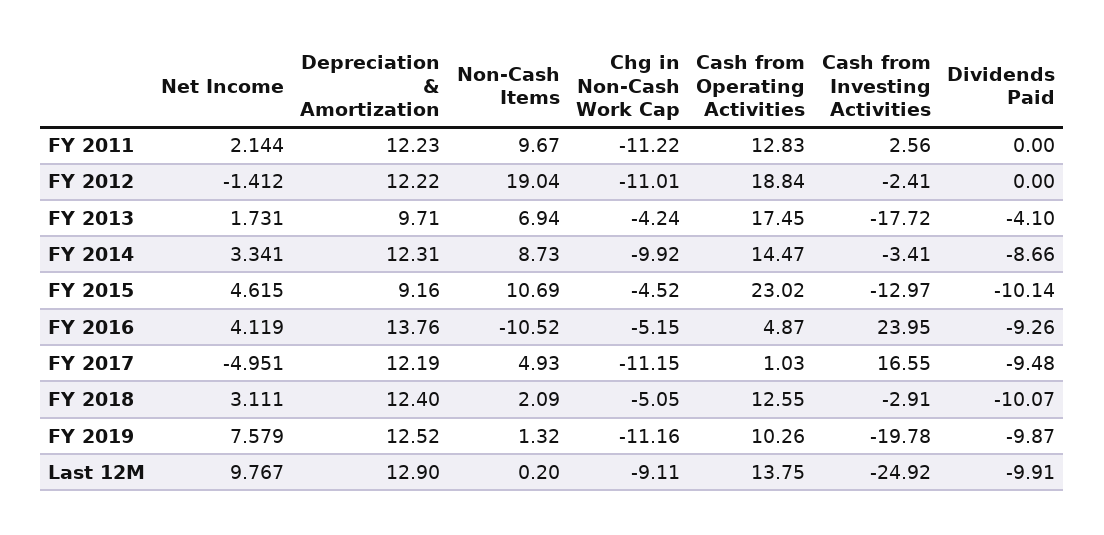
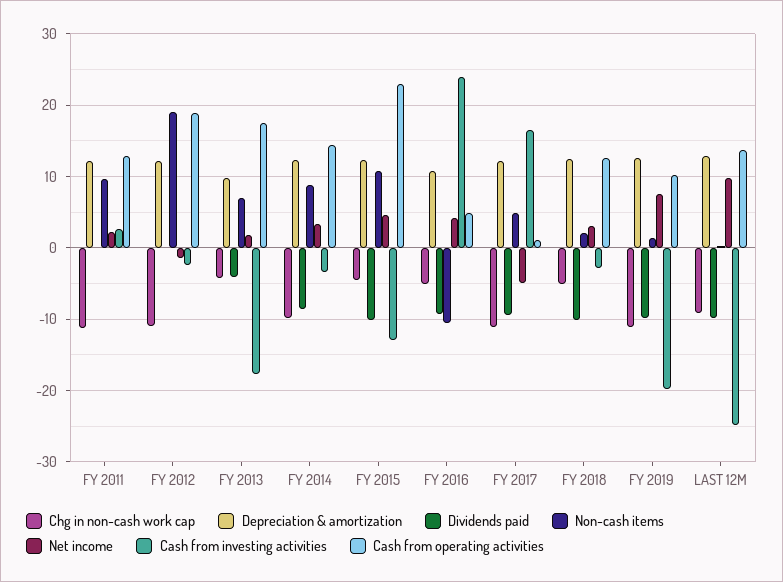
  {
    "Net Income": {
      "FY 2011": 2.144,
      "FY 2012": -1.412,
      "FY 2013": 1.731,
      "FY 2014": 3.341,
      "FY 2015": 4.615,
      "FY 2016": 4.119,
      "FY 2017": -4.951,
      "FY 2018": 3.111,
      "FY 2019": 7.579,
      "Last 12M": 9.767
    },
    "Depreciation & Amortization": {
      "FY 2011": 12.23,
      "FY 2012": 12.22,
      "FY 2013": 9.71,
      "FY 2014": 12.31,
-     "FY 2015": 9.16,
+     "FY 2015": 12,
-     "FY 2016": 13.76,
+     "FY 2016": 11,
      "FY 2017": 12.19,
      "FY 2018": 12.4,
      "FY 2019": 12.52,
      "Last 12M": 12.9
    },
    "Non-Cash Items": {
      "FY 2011": 9.67,
      "FY 2012": 19.04,
      "FY 2013": 6.94,
      "FY 2014": 8.73,
      "FY 2015": 10.69,
      "FY 2016": -10.52,
      "FY 2017": 4.93,
      "FY 2018": 2.09,
      "FY 2019": 1.32,
      "Last 12M": 0.2
    },
    "Chg in Non-Cash Work Cap": {
      "FY 2011": -11.22,
      "FY 2012": -11.01,
      "FY 2013": -4.24,
      "FY 2014": -9.92,
      "FY 2015": -4.52,
      "FY 2016": -5.15,
      "FY 2017": -11.15,
      "FY 2018": -5.05,
      "FY 2019": -11.16,
      "Last 12M": -9.11
    },
    "Cash from Operating Activities": {
      "FY 2011": 12.83,
      "FY 2012": 18.84,
      "FY 2013": 17.45,
      "FY 2014": 14.47,
      "FY 2015": 23.02,
      "FY 2016": 4.87,
      "FY 2017": 1.03,
      "FY 2018": 12.55,
      "FY 2019": 10.26,
      "Last 12M": 13.75
    },
    "Cash from Investing Activities": {
      "FY 2011": 2.56,
      "FY 2012": -2.41,
      "FY 2013": -17.72,
      "FY 2014": -3.41,
      "FY 2015": -12.97,
      "FY 2016": 23.95,
      "FY 2017": 16.55,
      "FY 2018": -2.91,
      "FY 2019": -19.78,
      "Last 12M": -24.92
    },
    "Dividends Paid": {
      "FY 2011": 0,
      "FY 2012": 0,
      "FY 2013": -4.1,
      "FY 2014": -8.66,
      "FY 2015": -10.14,
      "FY 2016": -9.26,
      "FY 2017": -9.48,
      "FY 2018": -10.07,
      "FY 2019": -9.87,
      "Last 12M": -9.91
    }
  }

